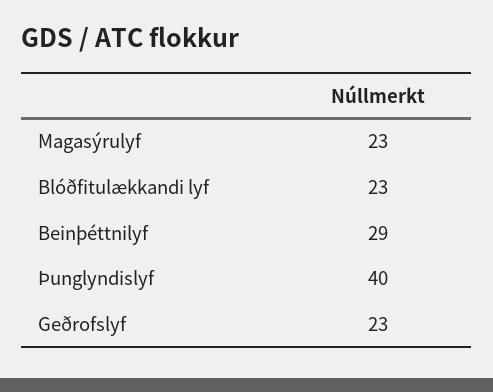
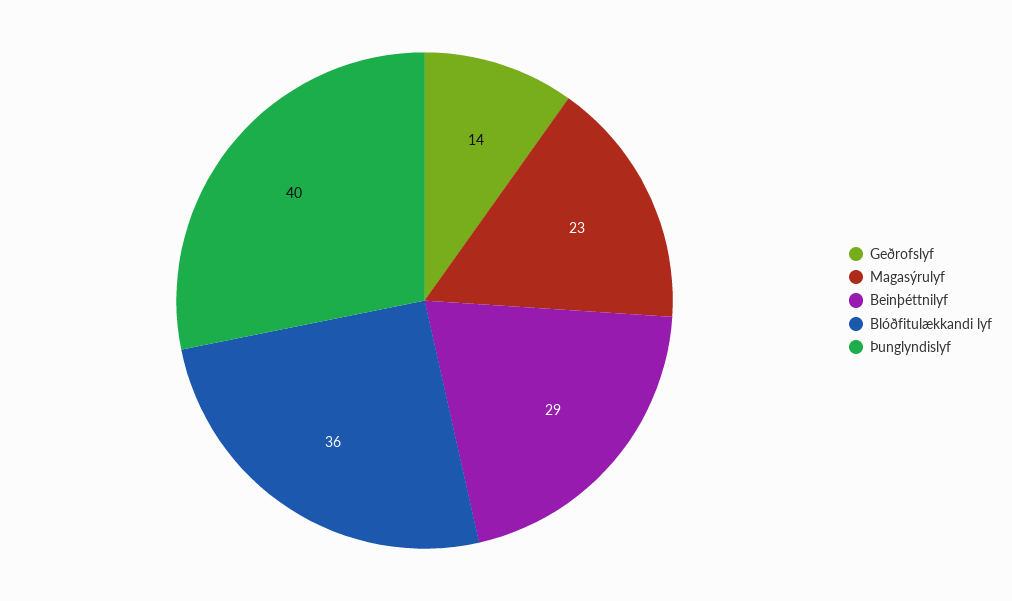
  {
    "Magasýrulyf": 23,
-   "Blóðfitulækkandi lyf": 23,
+   "Blóðfitulækkandi lyf": 36,
    "Beinþéttnilyf": 29,
    "Þunglyndislyf": 40,
-   "Geðrofslyf": 23
+   "Geðrofslyf": 14
  }

